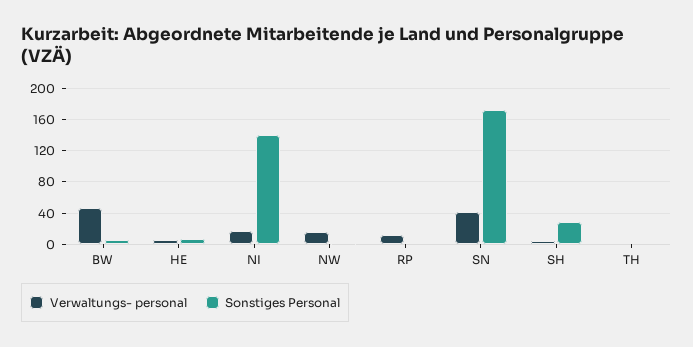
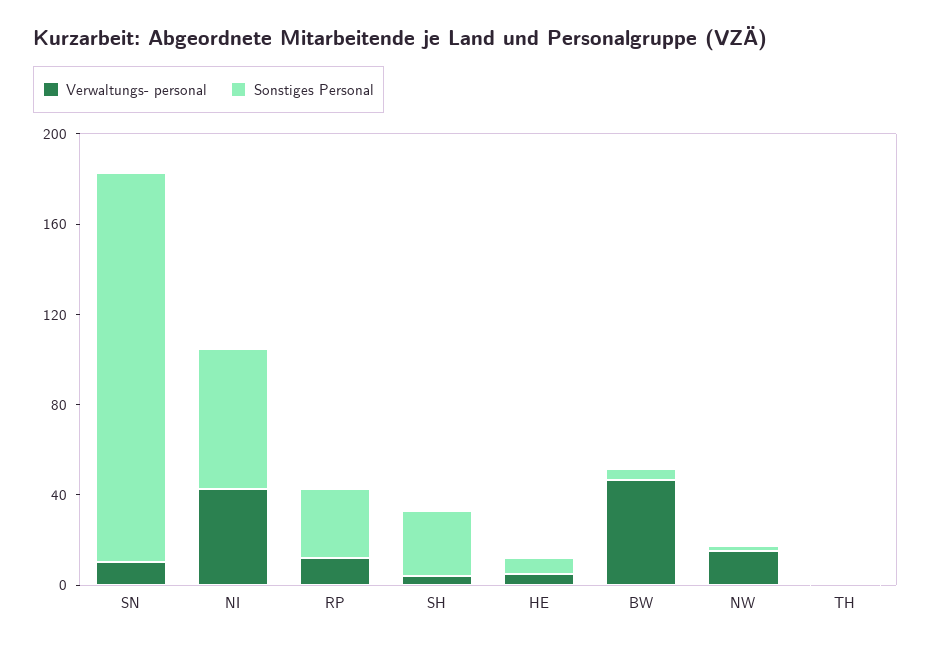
  {
    "Verwaltungs- personal": {
      "BW": 50,
      "HE": 10,
-     "NI": 20,
+     "NI": 40,
      "NW": 20,
      "RP": 10,
-     "SN": 40,
+     "SN": 10,
      "SH": 0,
      "TH": 0
    },
    "Sonstiges Personal": {
      "BW": 10,
      "HE": 10,
-     "NI": 140,
+     "NI": 60,
      "NW": 0,
-     "RP": 0,
+     "RP": 30,
      "SN": 170,
      "SH": 30,
      "TH": 0
    }
  }

